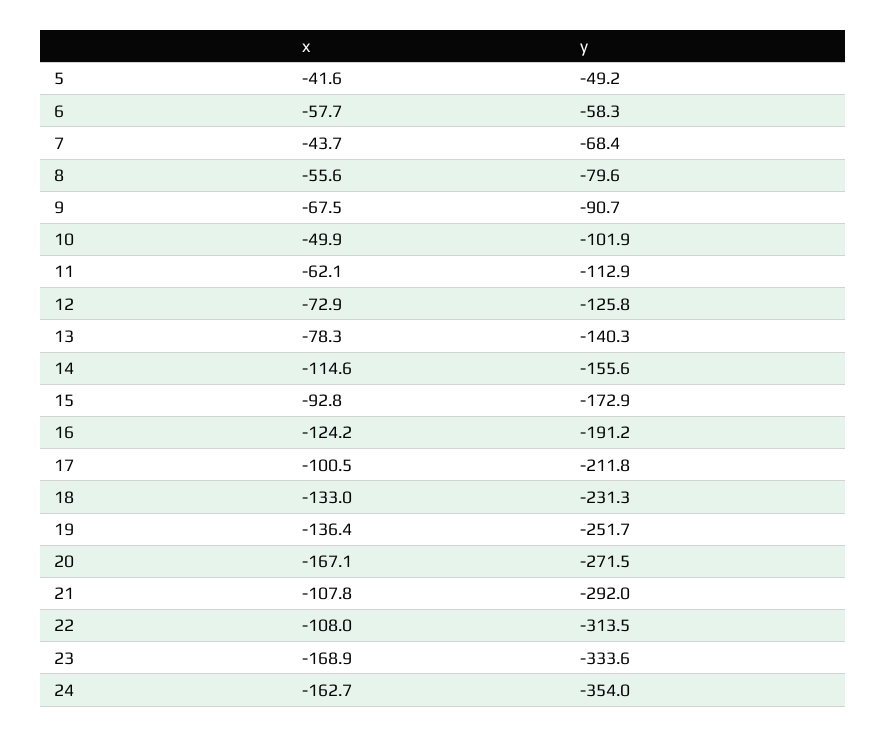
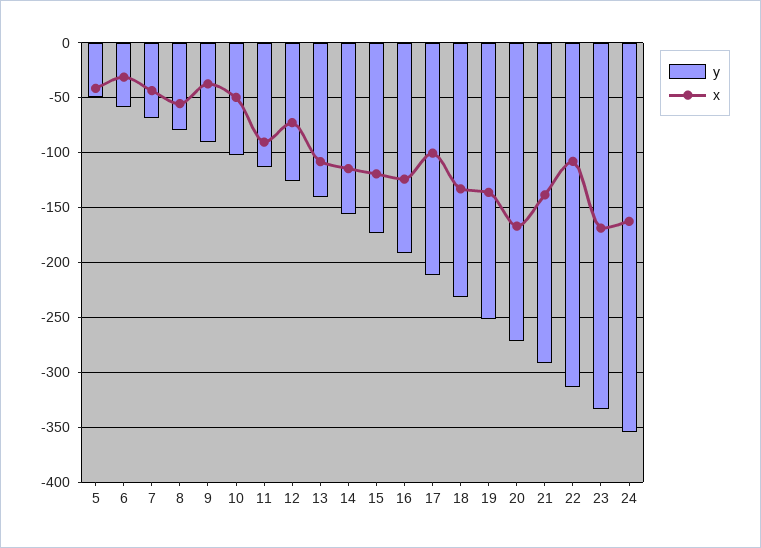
  {
    "x": {
      "5": -41.6,
-     "6": -57.7,
+     "6": -30,
      "7": -43.7,
      "8": -55.6,
-     "9": -67.5,
+     "9": -40,
      "10": -49.9,
-     "11": -62.1,
+     "11": -90,
      "12": -72.9,
-     "13": -78.3,
+     "13": -110,
      "14": -114.6,
-     "15": -92.8,
+     "15": -120,
      "16": -124.2,
      "17": -100.5,
      "18": -133,
      "19": -136.4,
      "20": -167.1,
-     "21": -107.8,
+     "21": -140,
      "22": -108,
      "23": -168.9,
      "24": -162.7
    },
    "y": {
      "5": -49.2,
      "6": -58.3,
      "7": -68.4,
      "8": -79.6,
      "9": -90.7,
      "10": -101.9,
      "11": -112.9,
      "12": -125.8,
      "13": -140.3,
      "14": -155.6,
      "15": -172.9,
      "16": -191.2,
      "17": -211.8,
      "18": -231.3,
      "19": -251.7,
      "20": -271.5,
      "21": -292,
      "22": -313.5,
      "23": -333.6,
      "24": -354
    }
  }

